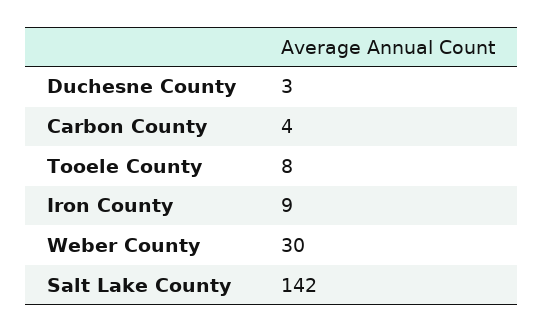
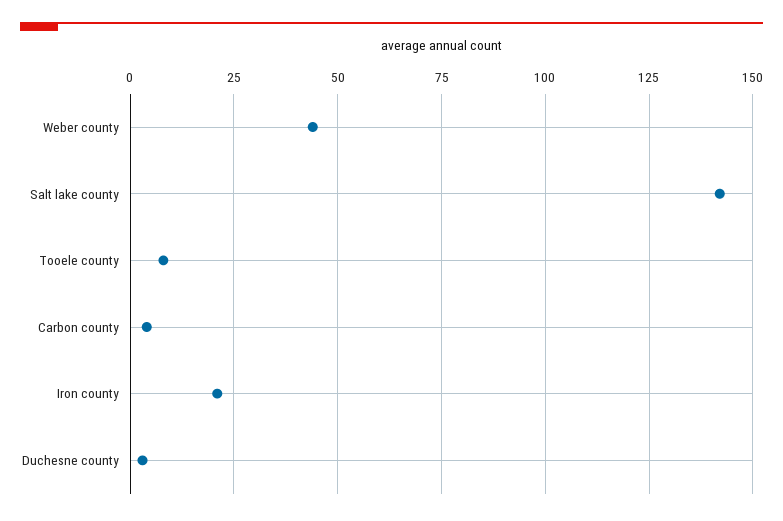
  {
    "Duchesne County": 3,
    "Carbon County": 4,
    "Tooele County": 8,
-   "Iron County": 9,
+   "Iron County": 20,
-   "Weber County": 30,
+   "Weber County": 45,
    "Salt Lake County": 142
  }

